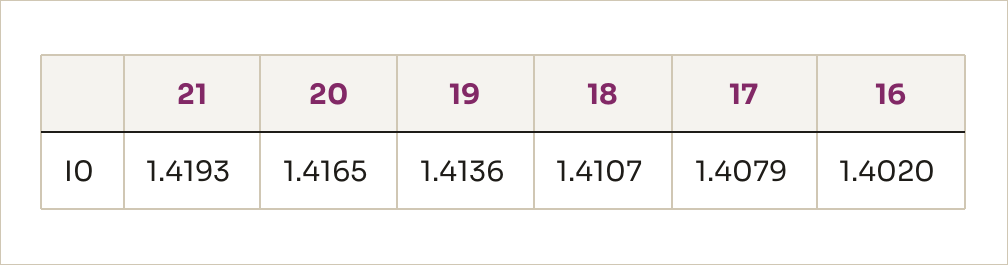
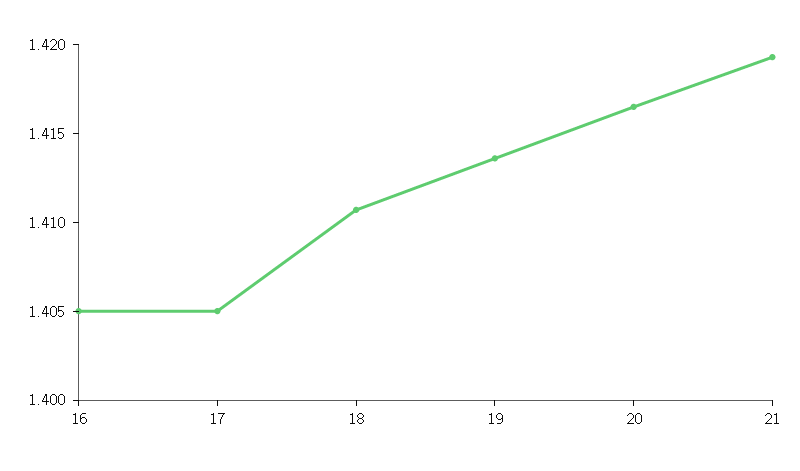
  {
    "21": 1.4193,
    "20": 1.4165,
    "19": 1.4136,
    "18": 1.4107,
-   "17": 1.4079,
+   "17": 1.405,
-   "16": 1.402
+   "16": 1.405
  }

